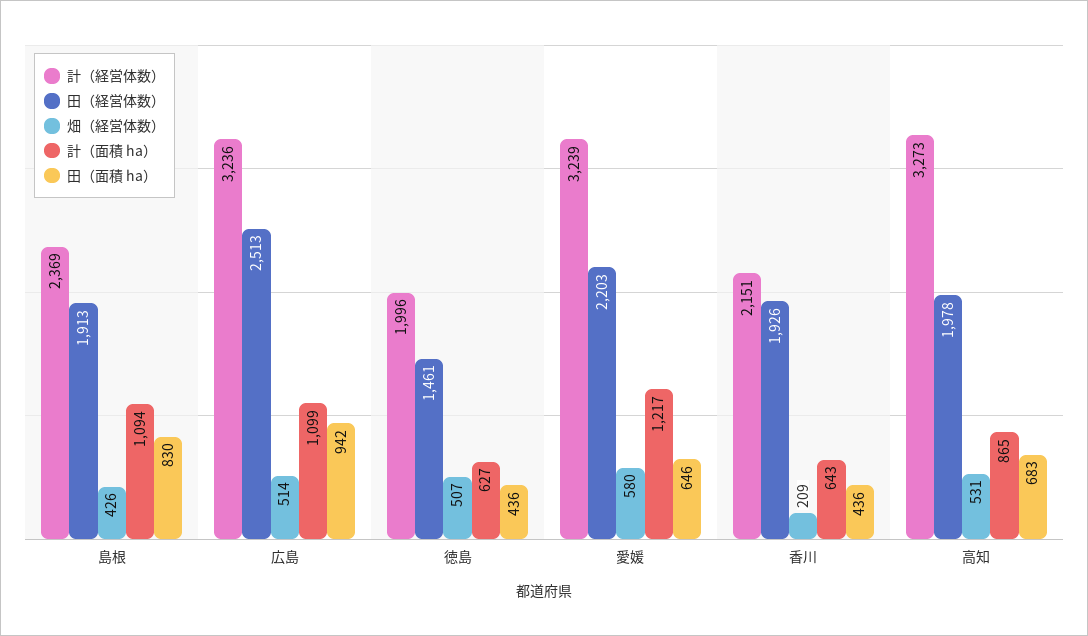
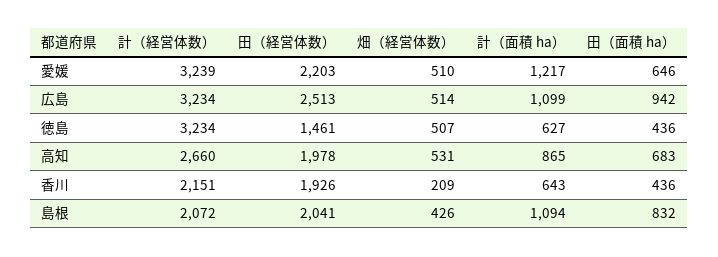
  {
    "計（経営体数）": {
-     "島根": 2369,
+     "島根": 2072,
-     "広島": 3236,
+     "広島": 3234,
-     "徳島": 1996,
+     "徳島": 3234,
      "愛媛": 3239,
      "香川": 2151,
-     "高知": 3273
+     "高知": 2660
    },
    "田（経営体数）": {
-     "島根": 1913,
+     "島根": 2041,
      "広島": 2513,
      "徳島": 1461,
      "愛媛": 2203,
      "香川": 1926,
      "高知": 1978
    },
    "畑（経営体数）": {
      "島根": 426,
      "広島": 514,
      "徳島": 507,
-     "愛媛": 580,
+     "愛媛": 510,
      "香川": 209,
      "高知": 531
    },
    "計（面積 ha）": {
      "島根": 1094,
      "広島": 1099,
      "徳島": 627,
      "愛媛": 1217,
      "香川": 643,
      "高知": 865
    },
    "田（面積 ha）": {
-     "島根": 830,
+     "島根": 832,
      "広島": 942,
      "徳島": 436,
      "愛媛": 646,
      "香川": 436,
      "高知": 683
    }
  }

